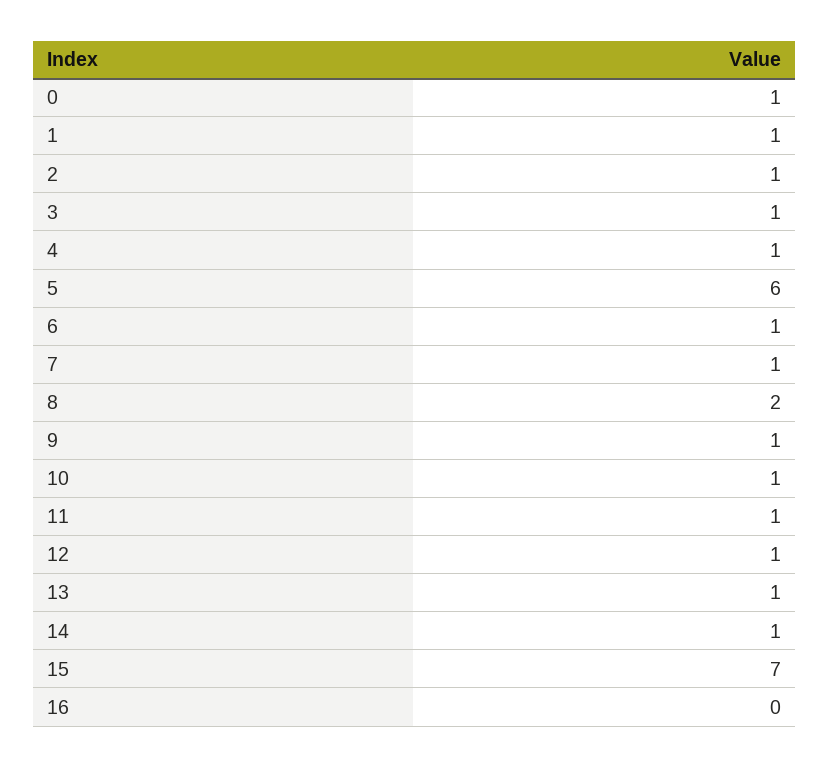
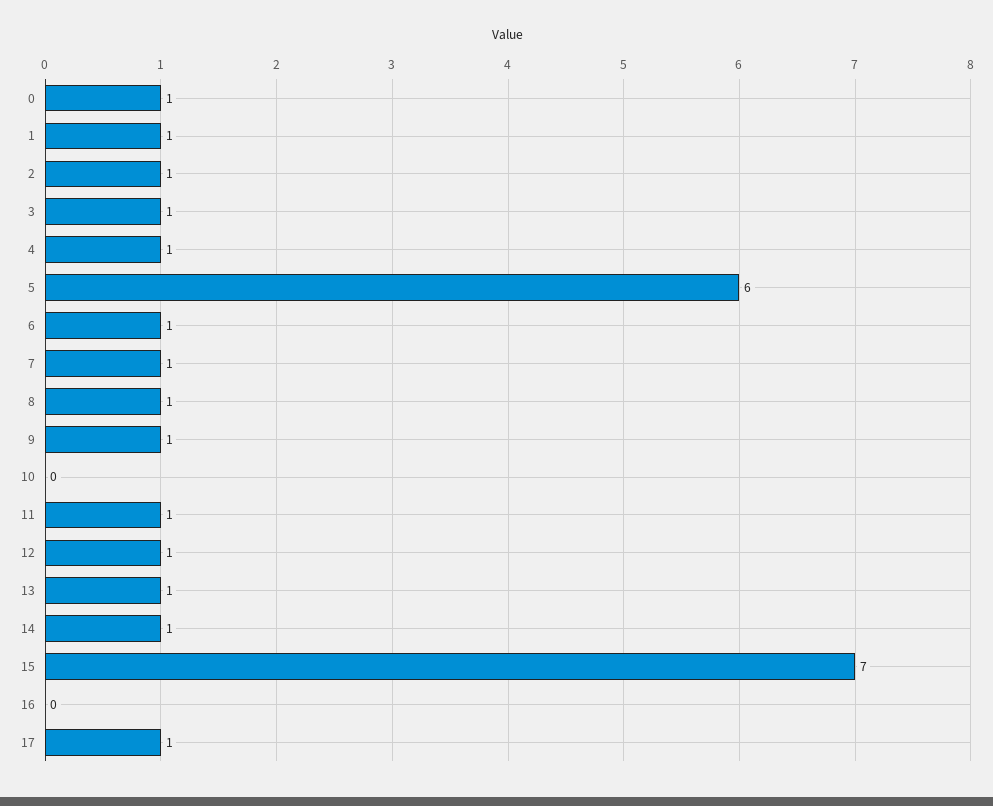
  {
    "0": 1,
    "1": 1,
    "2": 1,
    "3": 1,
    "4": 1,
    "5": 6,
    "6": 1,
    "7": 1,
-   "8": 2,
+   "8": 1,
    "9": 1,
-   "10": 1,
+   "10": 0,
    "11": 1,
    "12": 1,
    "13": 1,
    "14": 1,
    "15": 7,
-   "16": 0
+   "16": 0,
+   "17": 1
  }

